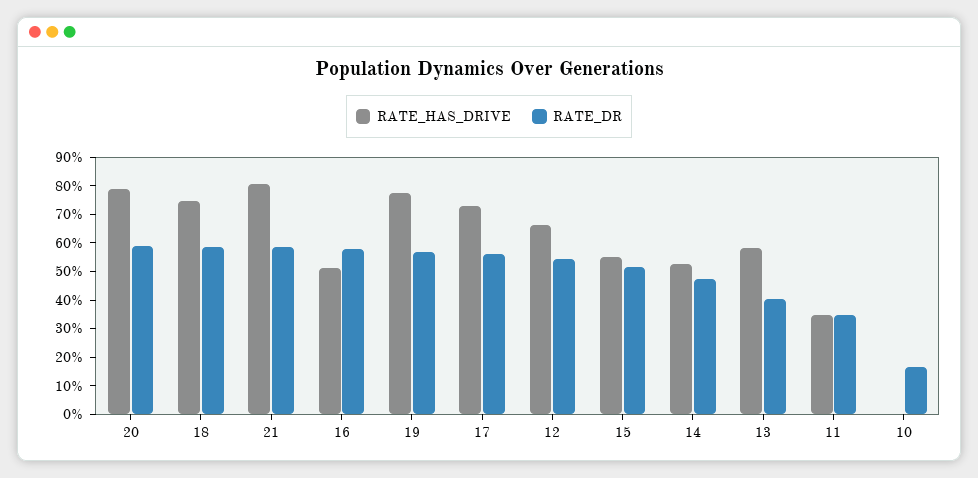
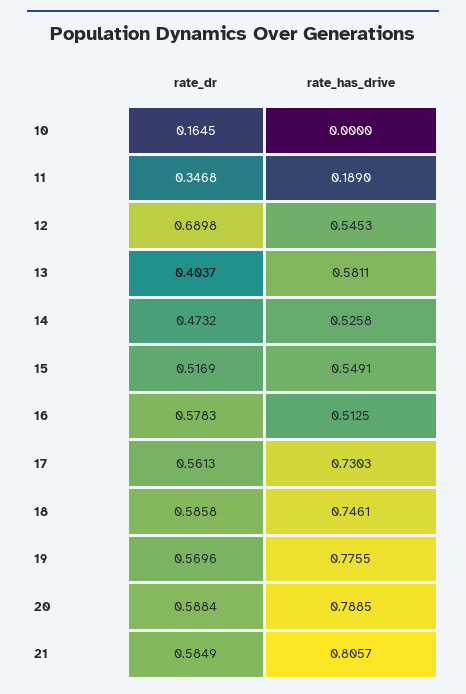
  {
    "RATE_HAS_DRIVE": {
      "20": 0.7885,
      "18": 0.7461,
      "21": 0.8057,
      "16": 0.5125,
      "19": 0.7755,
      "17": 0.7303,
-     "12": 0.65,
+     "12": 0.5453,
      "15": 0.5491,
      "14": 0.5258,
      "13": 0.5811,
-     "11": 0.35,
+     "11": 0.189,
      "10": 0
    },
    "RATE_DR": {
      "20": 0.5884,
      "18": 0.5858,
      "21": 0.5849,
      "16": 0.5783,
      "19": 0.5696,
      "17": 0.5613,
-     "12": 0.55,
+     "12": 0.6898,
      "15": 0.5169,
      "14": 0.4732,
      "13": 0.4037,
      "11": 0.3468,
      "10": 0.1645
    }
  }

